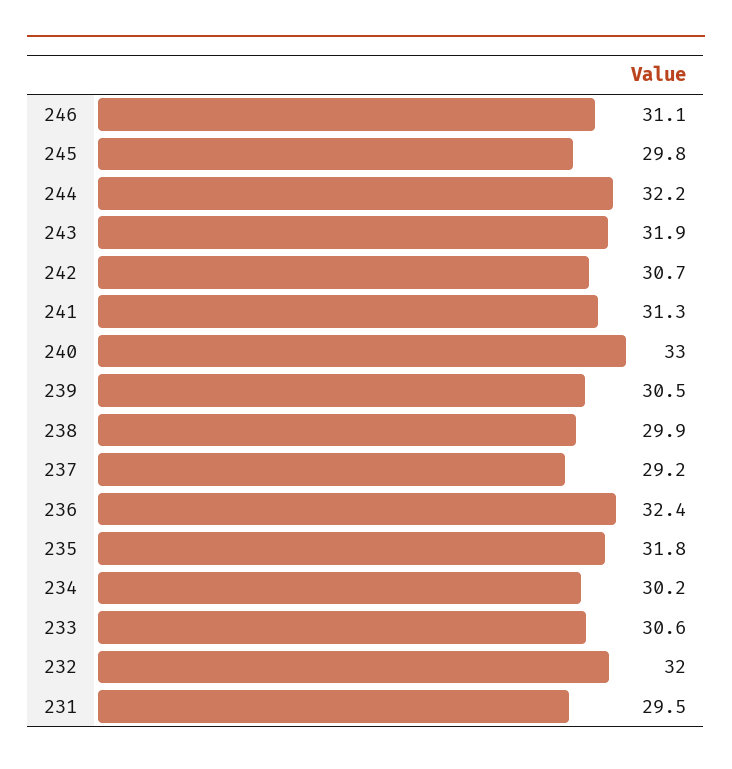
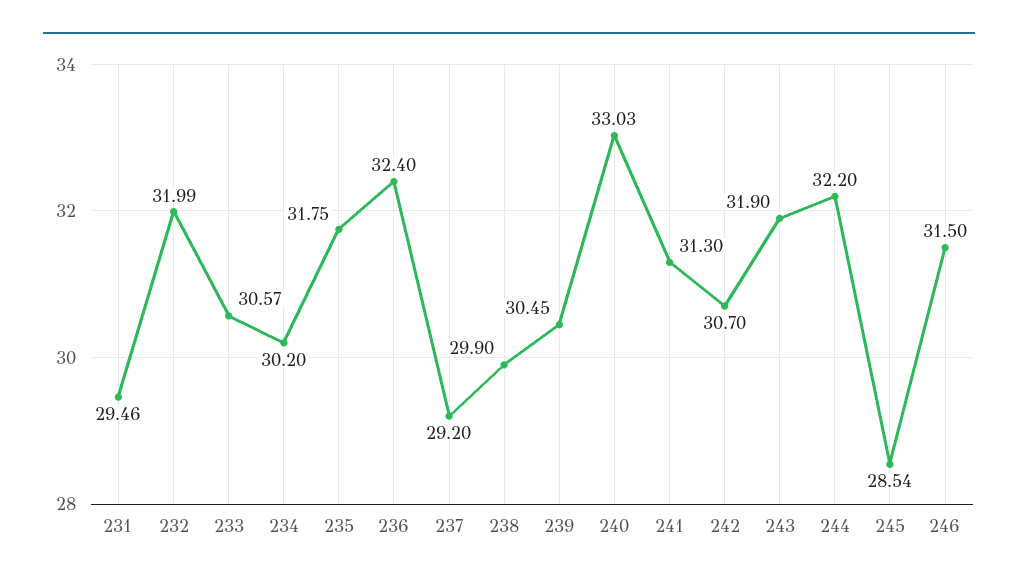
  {
-   "246": 31.1,
+   "246": 31.5,
-   "245": 29.8,
+   "245": 28.54,
    "244": 32.2,
    "243": 31.9,
    "242": 30.7,
    "241": 31.3,
    "240": 33.03,
    "239": 30.45,
    "238": 29.9,
    "237": 29.2,
    "236": 32.4,
    "235": 31.75,
    "234": 30.2,
    "233": 30.57,
    "232": 31.99,
    "231": 29.46
  }

